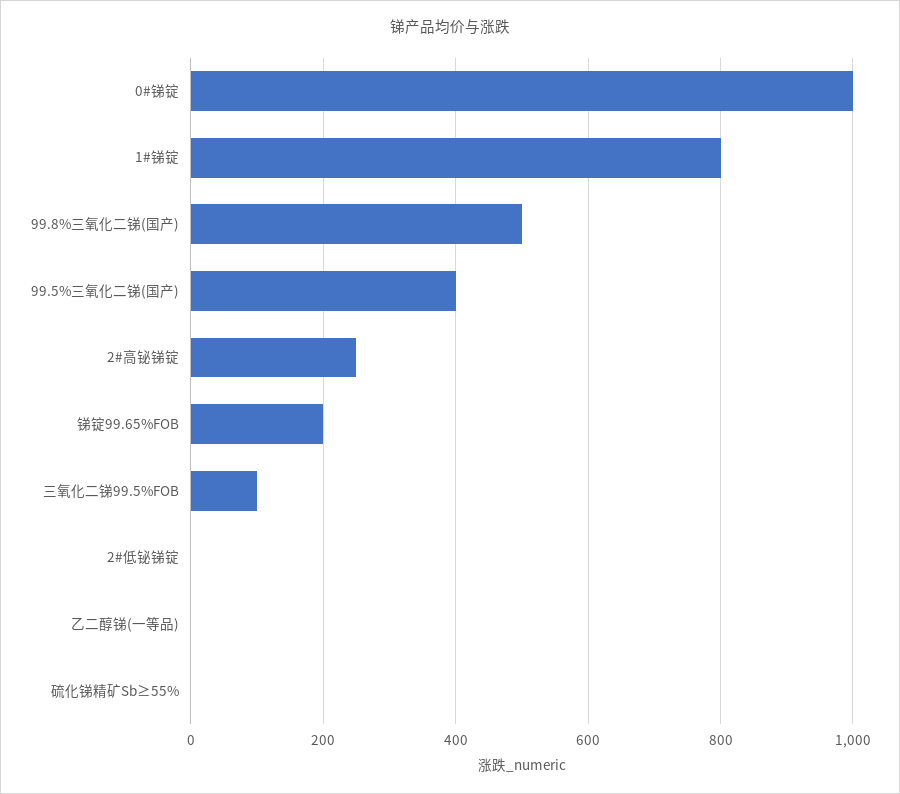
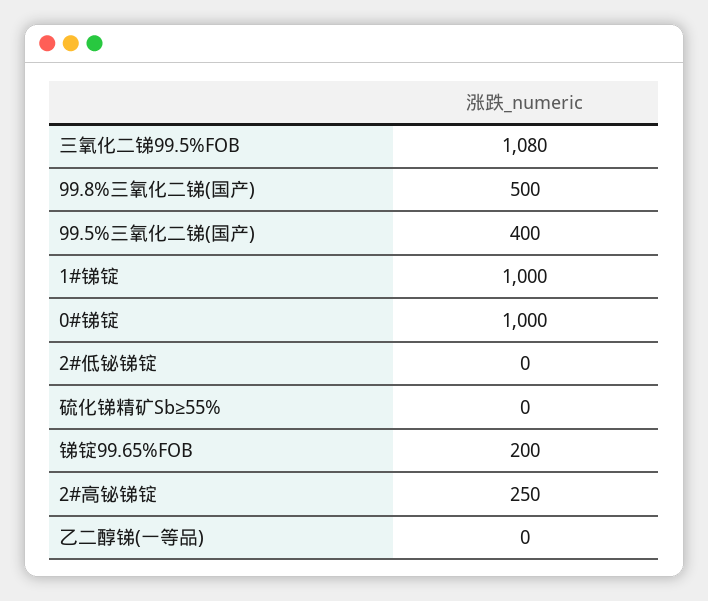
  {
    "0#锑锭": 1000,
-   "1#锑锭": 800,
+   "1#锑锭": 1000,
    "99.8%三氧化二锑(国产)": 500,
    "99.5%三氧化二锑(国产)": 400,
    "2#高铋锑锭": 250,
    "锑锭99.65%FOB": 200,
-   "三氧化二锑99.5%FOB": 100,
+   "三氧化二锑99.5%FOB": 1080,
    "2#低铋锑锭": 0,
    "乙二醇锑(一等品)": 0,
    "硫化锑精矿Sb≥55%": 0
  }

